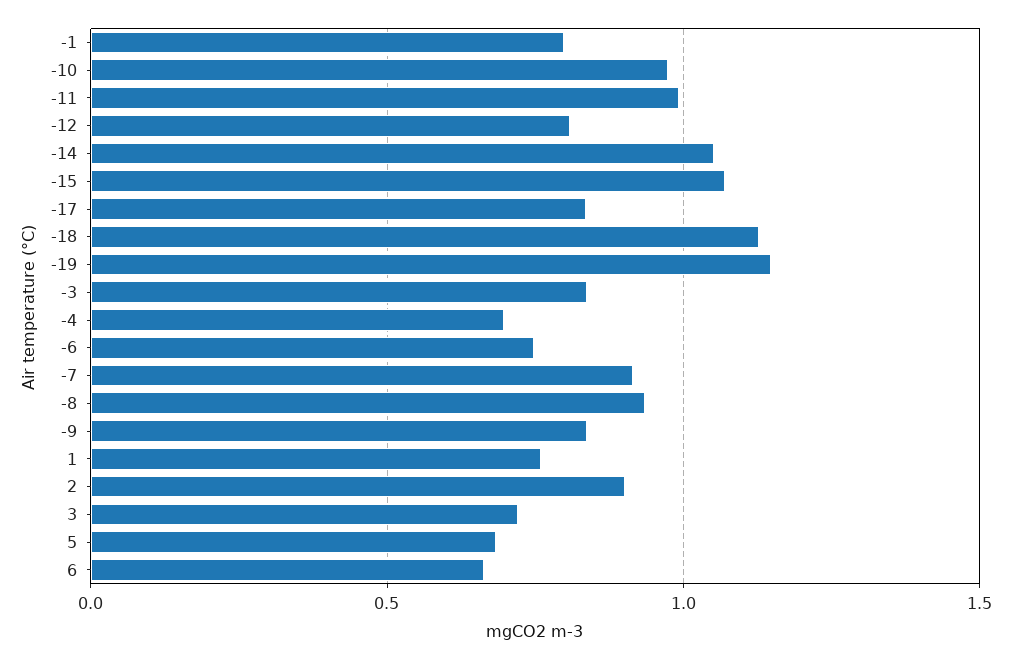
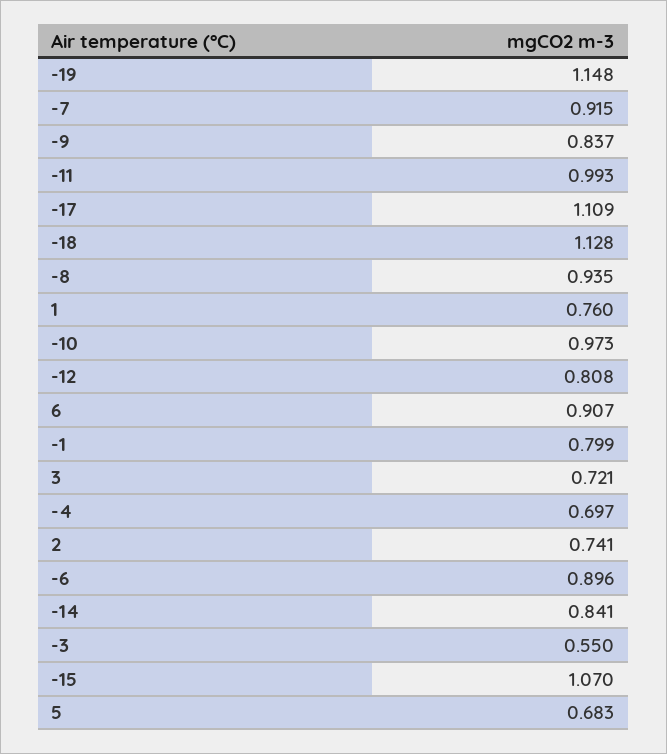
  {
    "-1": 0.799,
    "-10": 0.973,
    "-11": 0.993,
    "-12": 0.808,
-   "-14": 1.05,
+   "-14": 0.841,
    "-15": 1.07,
-   "-17": 0.85,
+   "-17": 1.109,
    "-18": 1.128,
    "-19": 1.148,
-   "-3": 0.85,
+   "-3": 0.55,
    "-4": 0.697,
-   "-6": 0.75,
+   "-6": 0.896,
    "-7": 0.915,
    "-8": 0.935,
    "-9": 0.837,
    "1": 0.76,
-   "2": 0.9,
+   "2": 0.741,
    "3": 0.721,
    "5": 0.683,
-   "6": 0.65
+   "6": 0.907
  }

